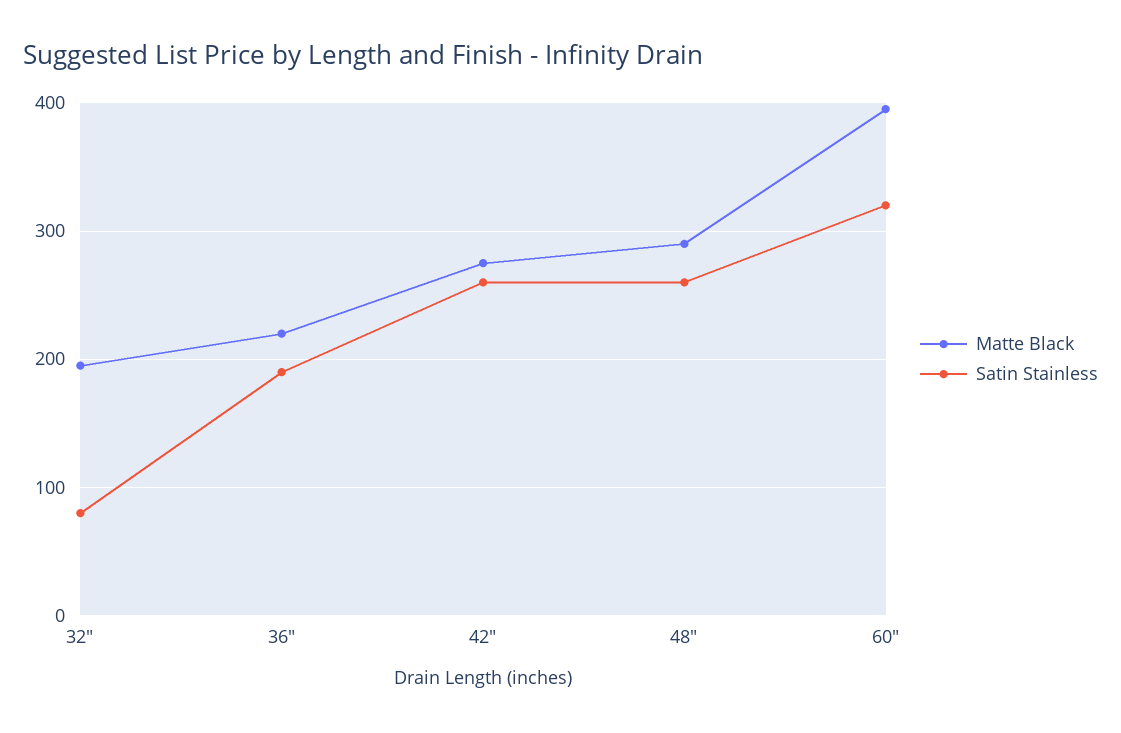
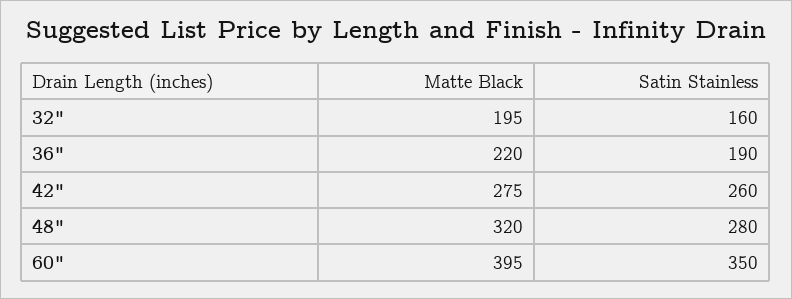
  {
    "Matte Black": {
      "32\"": 195,
      "36\"": 220,
      "42\"": 275,
-     "48\"": 290,
+     "48\"": 320,
      "60\"": 395
    },
    "Satin Stainless": {
-     "32\"": 80,
+     "32\"": 160,
      "36\"": 190,
      "42\"": 260,
-     "48\"": 260,
+     "48\"": 280,
-     "60\"": 320
+     "60\"": 350
    }
  }

